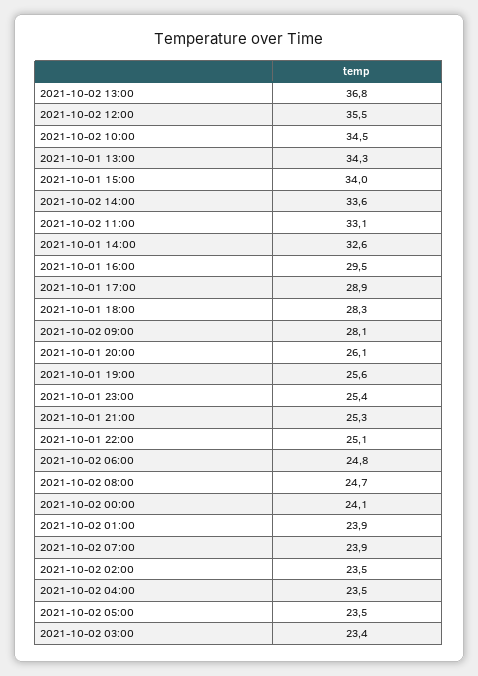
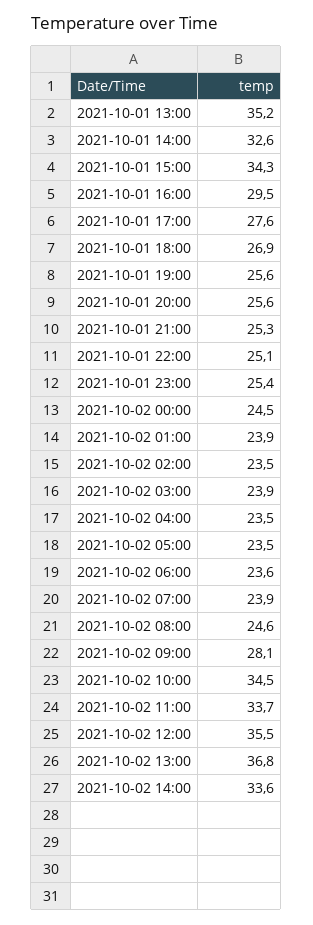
  {
    "2021-10-02 13:00": 36.8,
    "2021-10-02 12:00": 35.5,
    "2021-10-02 10:00": 34.5,
-   "2021-10-01 13:00": 34.3,
+   "2021-10-01 13:00": 35.2,
-   "2021-10-01 15:00": 34,
+   "2021-10-01 15:00": 34.3,
    "2021-10-02 14:00": 33.6,
-   "2021-10-02 11:00": 33.1,
+   "2021-10-02 11:00": 33.7,
    "2021-10-01 14:00": 32.6,
    "2021-10-01 16:00": 29.5,
-   "2021-10-01 17:00": 28.9,
+   "2021-10-01 17:00": 27.6,
-   "2021-10-01 18:00": 28.3,
+   "2021-10-01 18:00": 26.9,
    "2021-10-02 09:00": 28.1,
-   "2021-10-01 20:00": 26.1,
+   "2021-10-01 20:00": 25.6,
    "2021-10-01 19:00": 25.6,
    "2021-10-01 23:00": 25.4,
    "2021-10-01 21:00": 25.3,
    "2021-10-01 22:00": 25.1,
-   "2021-10-02 06:00": 24.8,
+   "2021-10-02 06:00": 23.6,
-   "2021-10-02 08:00": 24.7,
+   "2021-10-02 08:00": 24.6,
-   "2021-10-02 00:00": 24.1,
+   "2021-10-02 00:00": 24.5,
    "2021-10-02 01:00": 23.9,
    "2021-10-02 07:00": 23.9,
    "2021-10-02 02:00": 23.5,
    "2021-10-02 04:00": 23.5,
    "2021-10-02 05:00": 23.5,
-   "2021-10-02 03:00": 23.4
+   "2021-10-02 03:00": 23.9
  }

